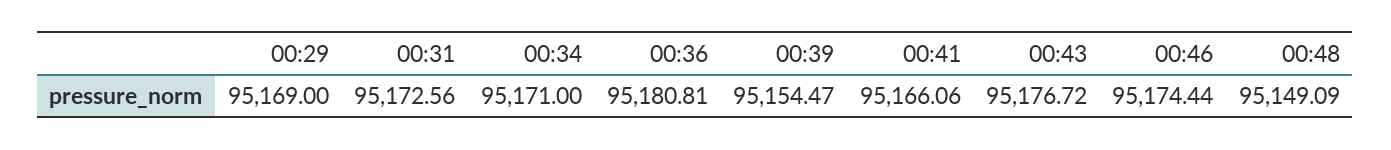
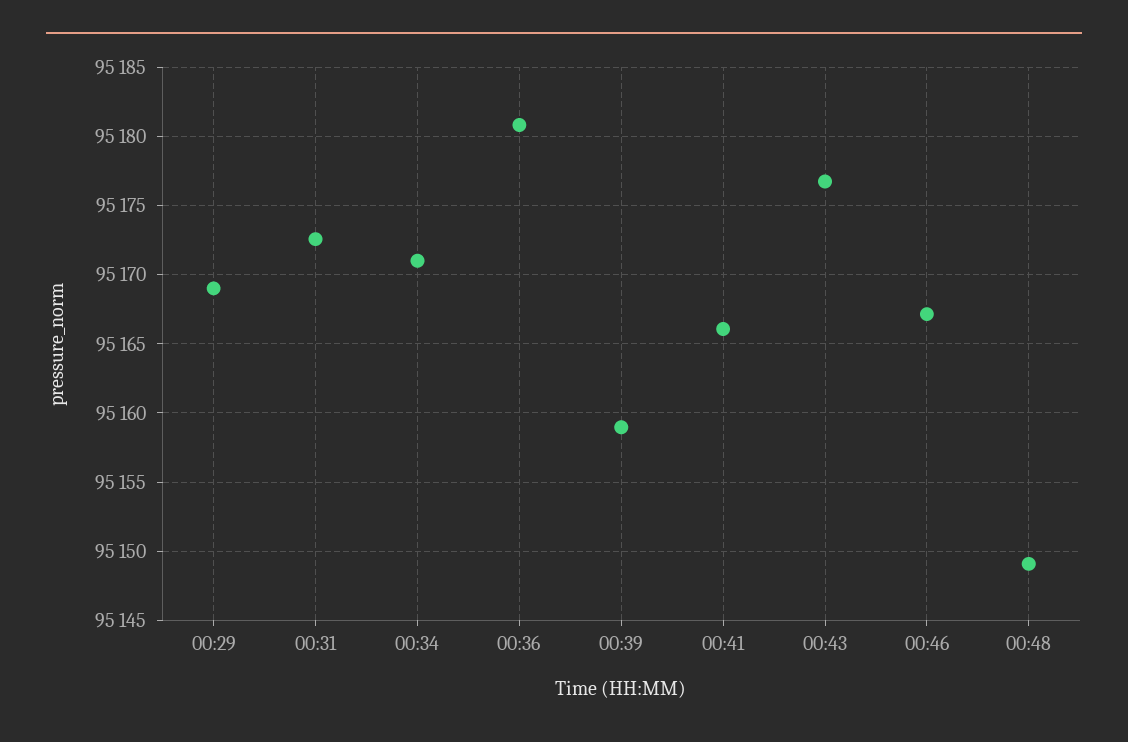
  {
    "00:29": 95169,
    "00:31": 95172.56,
    "00:34": 95171,
    "00:36": 95180.81,
-   "00:39": 95154.47,
+   "00:39": 95159,
    "00:41": 95166.06,
    "00:43": 95176.72,
-   "00:46": 95174.44,
+   "00:46": 95167,
    "00:48": 95149.09
  }

